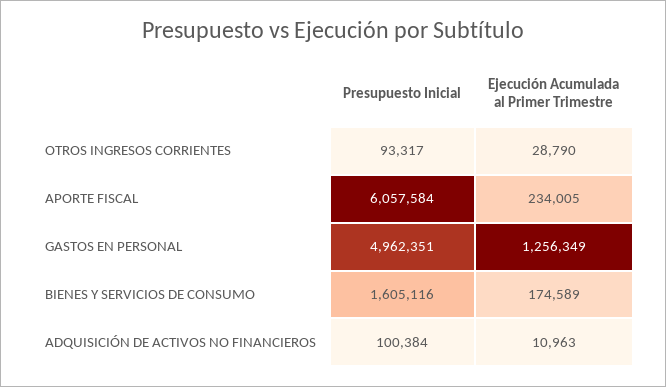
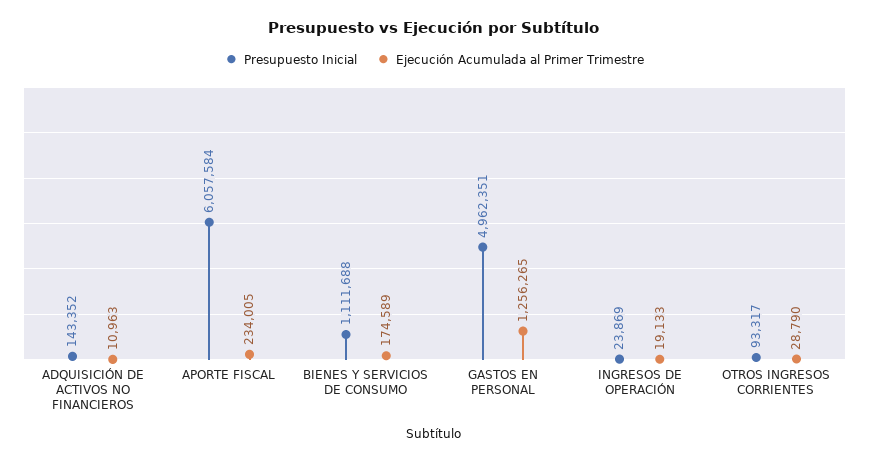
  {
    "Presupuesto Inicial": {
      "OTROS INGRESOS CORRIENTES": 93317,
      "APORTE FISCAL": 6057584,
      "GASTOS EN PERSONAL": 4962351,
-     "BIENES Y SERVICIOS DE CONSUMO": 1605116,
+     "BIENES Y SERVICIOS DE CONSUMO": 1111688,
-     "ADQUISICIÓN DE ACTIVOS NO FINANCIEROS": 100384
+     "ADQUISICIÓN DE ACTIVOS NO FINANCIEROS": 143352,
+     "INGRESOS DE OPERACIÓN": 23869
    },
    "Ejecución Acumulada al Primer Trimestre": {
      "OTROS INGRESOS CORRIENTES": 28790,
      "APORTE FISCAL": 234005,
-     "GASTOS EN PERSONAL": 1256349,
+     "GASTOS EN PERSONAL": 1256265,
      "BIENES Y SERVICIOS DE CONSUMO": 174589,
-     "ADQUISICIÓN DE ACTIVOS NO FINANCIEROS": 10963
+     "ADQUISICIÓN DE ACTIVOS NO FINANCIEROS": 10963,
+     "INGRESOS DE OPERACIÓN": 19133
    }
  }

